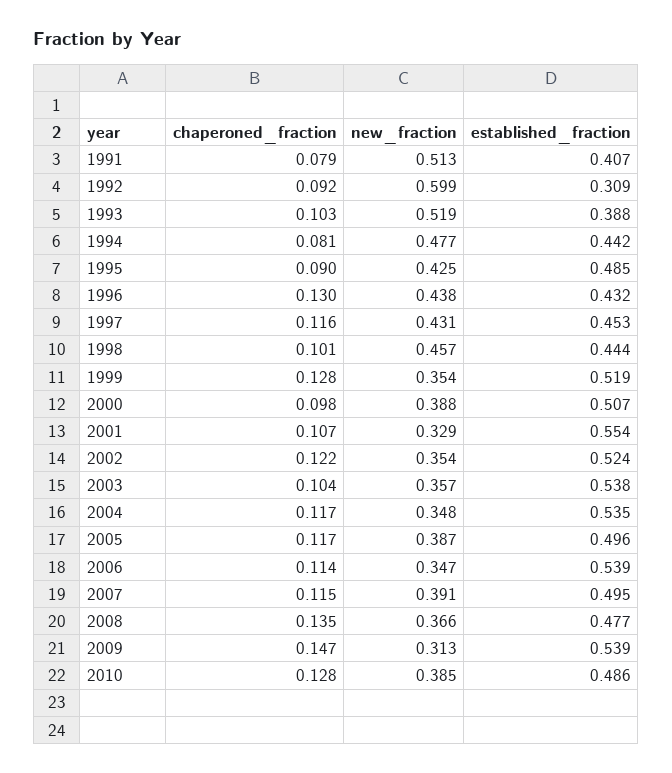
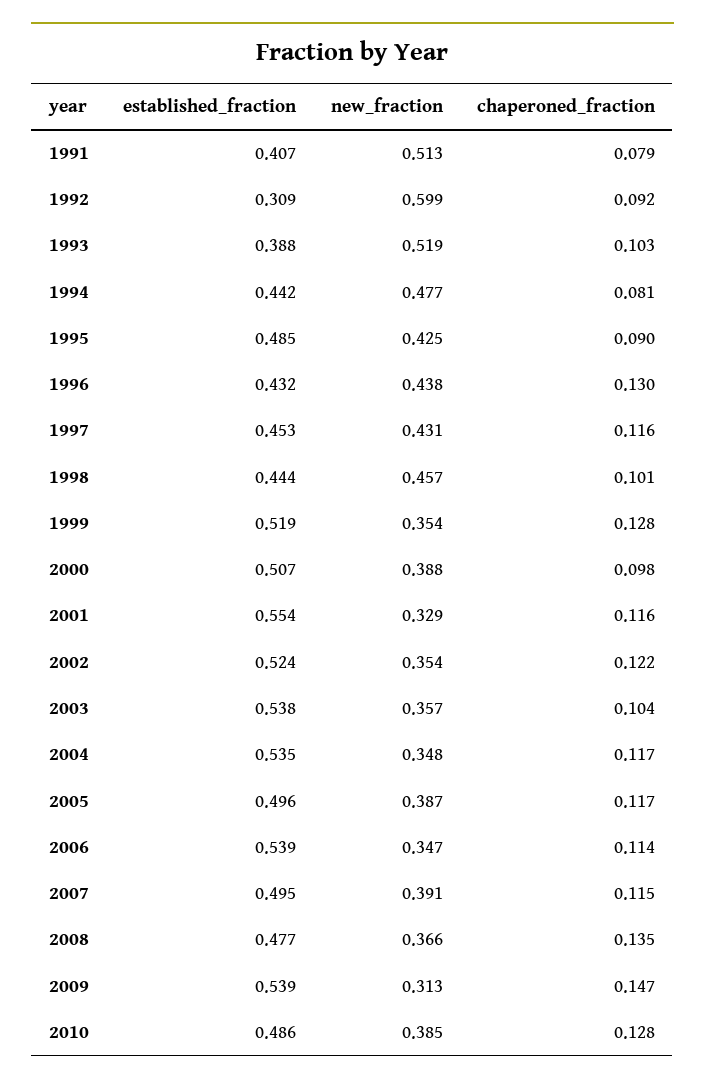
  {
    "chaperoned_fraction": {
      "1991": 0.079,
      "1992": 0.092,
      "1993": 0.103,
      "1994": 0.081,
      "1995": 0.09,
      "1996": 0.13,
      "1997": 0.116,
      "1998": 0.101,
      "1999": 0.128,
      "2000": 0.098,
-     "2001": 0.107,
+     "2001": 0.116,
      "2002": 0.122,
      "2003": 0.104,
      "2004": 0.117,
      "2005": 0.117,
      "2006": 0.114,
      "2007": 0.115,
      "2008": 0.135,
      "2009": 0.147,
      "2010": 0.128
    },
    "new_fraction": {
      "1991": 0.513,
      "1992": 0.599,
      "1993": 0.519,
      "1994": 0.477,
      "1995": 0.425,
      "1996": 0.438,
      "1997": 0.431,
      "1998": 0.457,
      "1999": 0.354,
      "2000": 0.388,
      "2001": 0.329,
      "2002": 0.354,
      "2003": 0.357,
      "2004": 0.348,
      "2005": 0.387,
      "2006": 0.347,
      "2007": 0.391,
      "2008": 0.366,
      "2009": 0.313,
      "2010": 0.385
    },
    "established_fraction": {
      "1991": 0.407,
      "1992": 0.309,
      "1993": 0.388,
      "1994": 0.442,
      "1995": 0.485,
      "1996": 0.432,
      "1997": 0.453,
      "1998": 0.444,
      "1999": 0.519,
      "2000": 0.507,
      "2001": 0.554,
      "2002": 0.524,
      "2003": 0.538,
      "2004": 0.535,
      "2005": 0.496,
      "2006": 0.539,
      "2007": 0.495,
      "2008": 0.477,
      "2009": 0.539,
      "2010": 0.486
    }
  }

